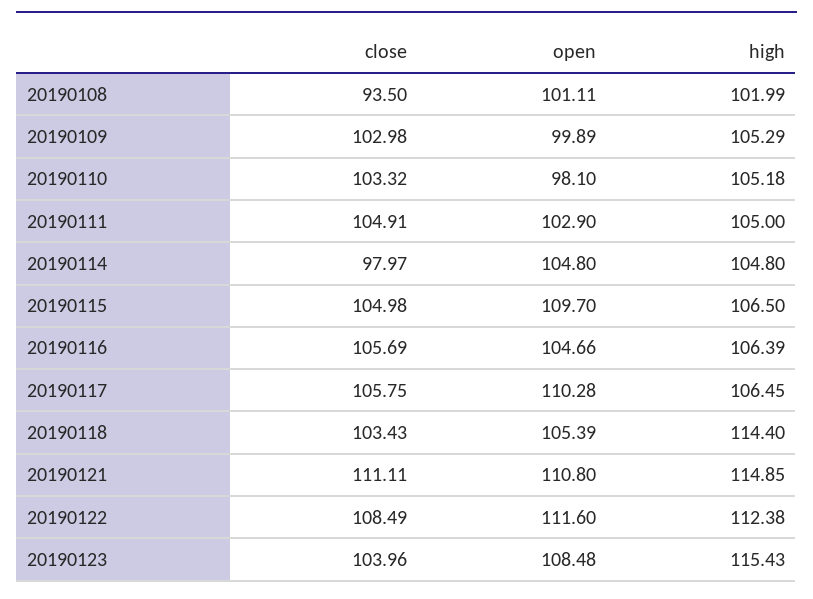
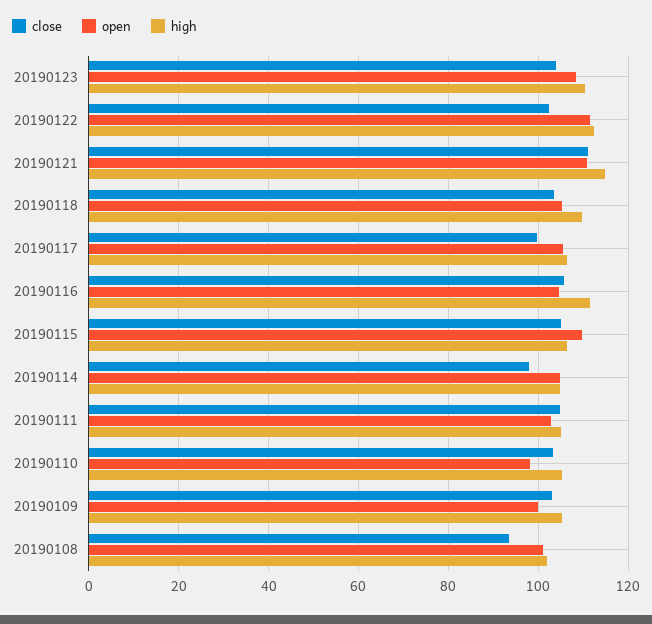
  {
    "close": {
      "20190108": 93.5,
      "20190109": 102.98,
      "20190110": 103.32,
      "20190111": 104.91,
      "20190114": 97.97,
      "20190115": 104.98,
      "20190116": 105.69,
-     "20190117": 105.75,
+     "20190117": 100,
      "20190118": 103.43,
      "20190121": 111.11,
-     "20190122": 108.49,
+     "20190122": 102,
      "20190123": 103.96
    },
    "open": {
      "20190108": 101.11,
      "20190109": 99.89,
      "20190110": 98.1,
      "20190111": 102.9,
      "20190114": 104.8,
      "20190115": 109.7,
      "20190116": 104.66,
-     "20190117": 110.28,
+     "20190117": 106,
      "20190118": 105.39,
      "20190121": 110.8,
      "20190122": 111.6,
      "20190123": 108.48
    },
    "high": {
      "20190108": 101.99,
      "20190109": 105.29,
      "20190110": 105.18,
      "20190111": 105,
      "20190114": 104.8,
      "20190115": 106.5,
-     "20190116": 106.39,
+     "20190116": 112,
      "20190117": 106.45,
-     "20190118": 114.4,
+     "20190118": 110,
      "20190121": 114.85,
      "20190122": 112.38,
-     "20190123": 115.43
+     "20190123": 110
    }
  }

